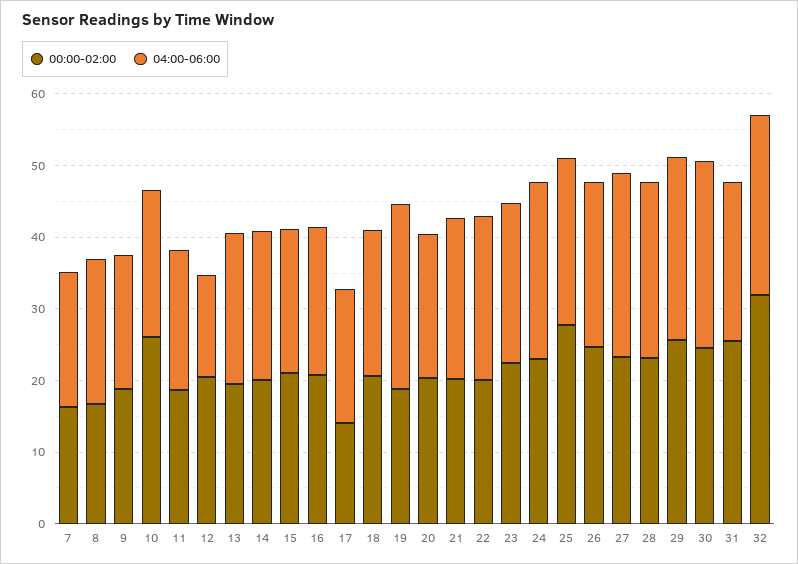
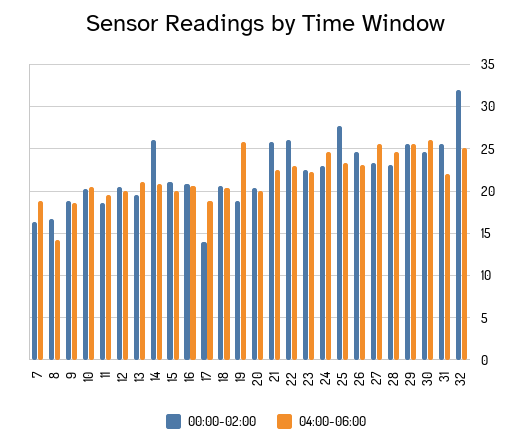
  {
    "00:00-02:00": {
      "7": 16,
      "8": 17,
      "9": 19,
-     "10": 26,
+     "10": 20,
      "11": 19,
      "12": 20,
      "13": 20,
-     "14": 20,
+     "14": 26,
      "15": 21,
      "16": 21,
      "17": 14,
      "18": 21,
      "19": 19,
      "20": 20,
-     "21": 20,
+     "21": 26,
-     "22": 20,
+     "22": 26,
      "23": 23,
      "24": 23,
      "25": 28,
      "26": 25,
      "27": 23,
      "28": 23,
      "29": 26,
      "30": 25,
      "31": 26,
      "32": 32
    },
    "04:00-06:00": {
      "7": 19,
-     "8": 20,
+     "8": 14,
      "9": 19,
      "10": 20,
      "11": 20,
-     "12": 14,
+     "12": 20,
      "13": 21,
      "14": 21,
      "15": 20,
      "16": 21,
      "17": 19,
      "18": 20,
      "19": 26,
      "20": 20,
      "21": 23,
      "22": 23,
      "23": 22,
      "24": 25,
      "25": 23,
      "26": 23,
      "27": 26,
      "28": 25,
      "29": 26,
      "30": 26,
      "31": 22,
      "32": 25
    }
  }

